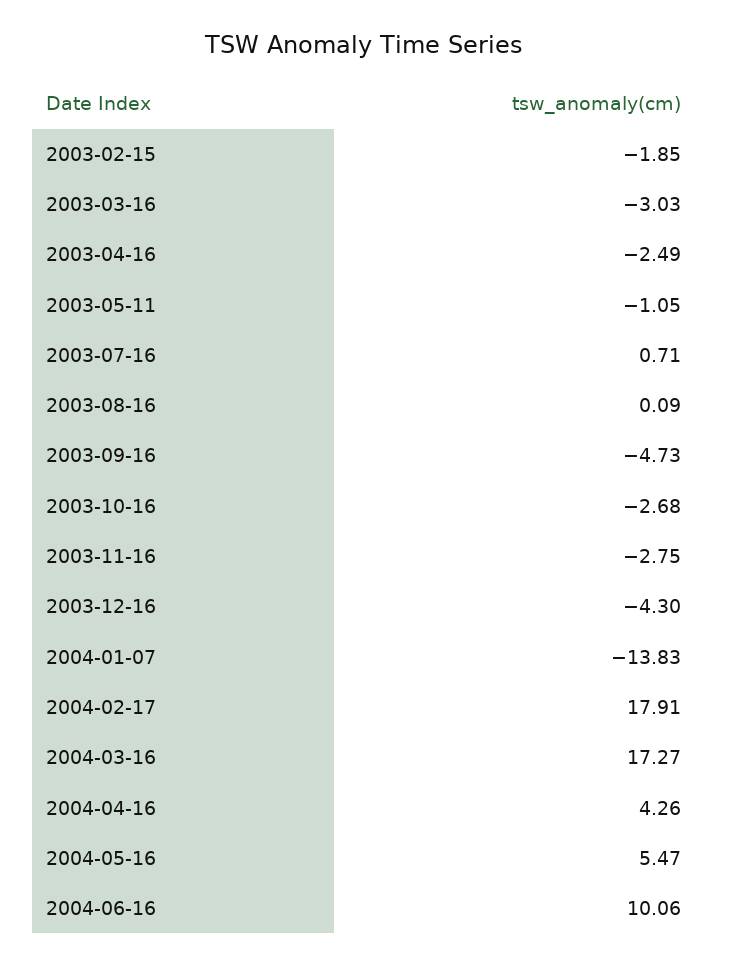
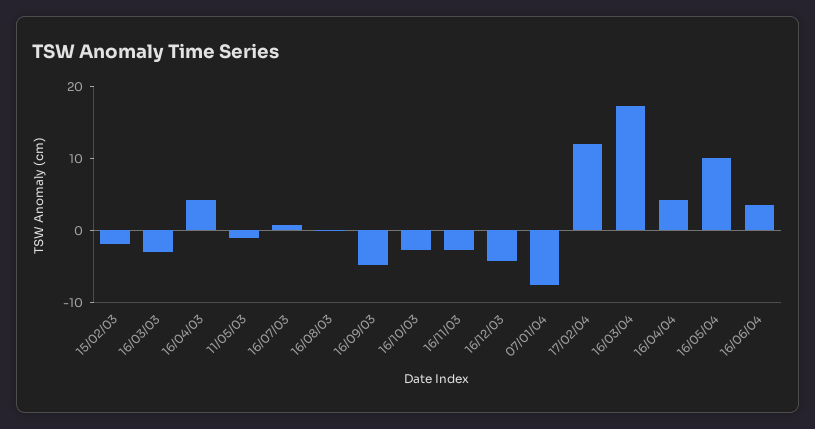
  {
    "2003-02-15": -1.85,
    "2003-03-16": -3.03,
-   "2003-04-16": -2.49,
+   "2003-04-16": 4,
    "2003-05-11": -1.05,
    "2003-07-16": 0.71,
    "2003-08-16": 0.09,
    "2003-09-16": -4.73,
    "2003-10-16": -2.68,
    "2003-11-16": -2.75,
    "2003-12-16": -4.3,
-   "2004-01-07": -13.83,
+   "2004-01-07": -8,
-   "2004-02-17": 17.91,
+   "2004-02-17": 12,
    "2004-03-16": 17.27,
    "2004-04-16": 4.26,
-   "2004-05-16": 5.47,
+   "2004-05-16": 10,
-   "2004-06-16": 10.06
+   "2004-06-16": 4
  }

